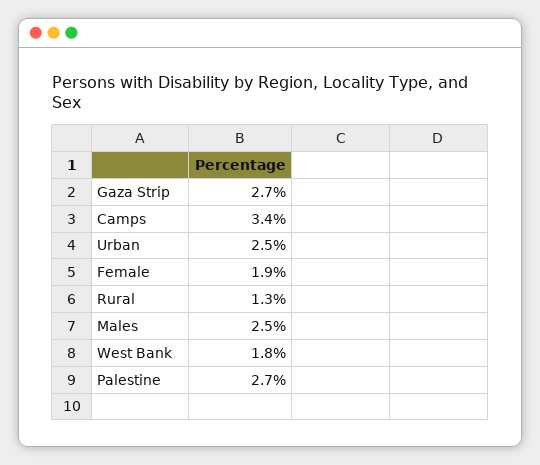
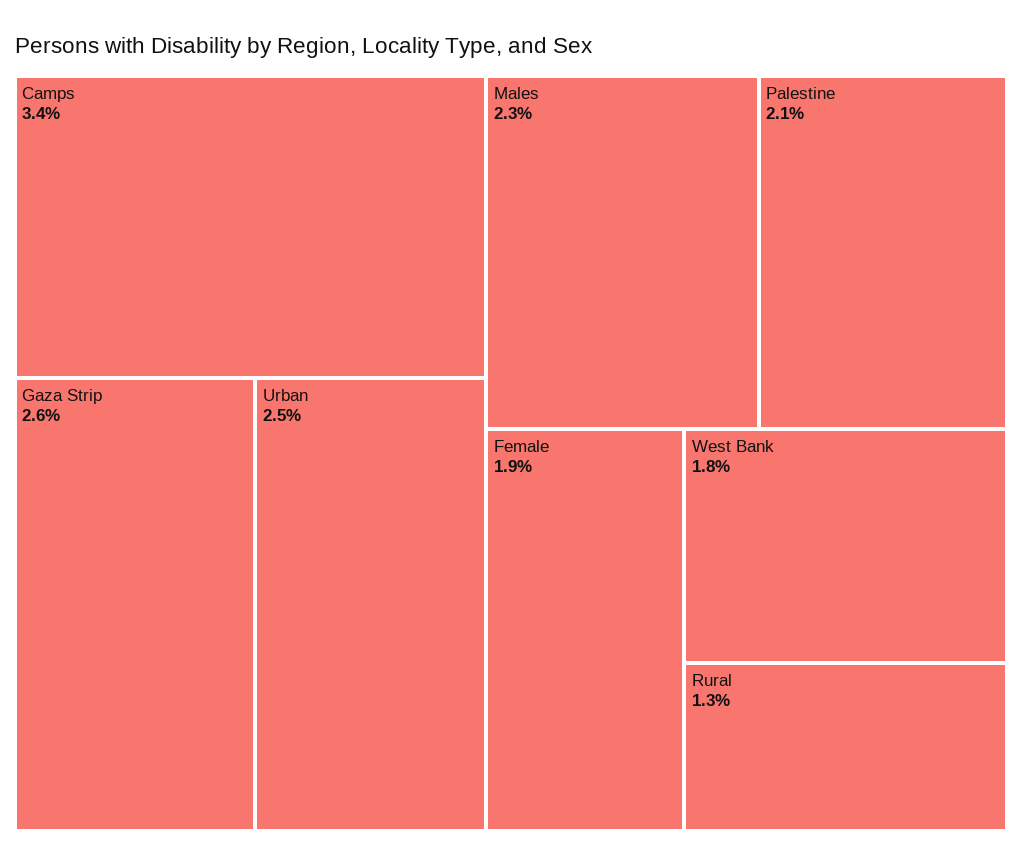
  {
-   "Gaza Strip": 2.7,
+   "Gaza Strip": 2.6,
    "Camps": 3.4,
    "Urban": 2.5,
    "Female": 1.9,
    "Rural": 1.3,
-   "Males": 2.5,
+   "Males": 2.3,
    "West Bank": 1.8,
-   "Palestine": 2.7
+   "Palestine": 2.1
  }

